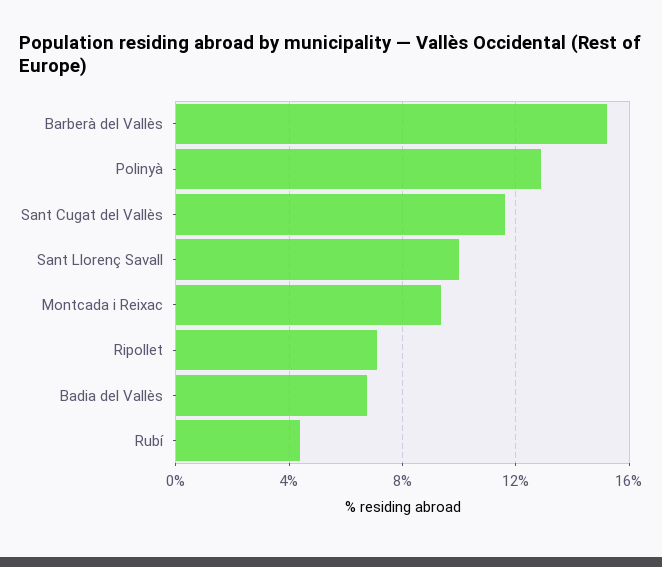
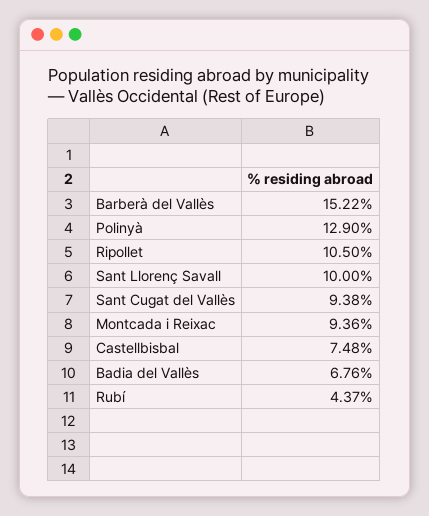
  {
    "Barberà del Vallès": 15.22,
    "Polinyà": 12.9,
-   "Sant Cugat del Vallès": 11.5,
+   "Sant Cugat del Vallès": 9.38,
    "Sant Llorenç Savall": 10,
    "Montcada i Reixac": 9.36,
-   "Ripollet": 7,
+   "Ripollet": 10.5,
    "Badia del Vallès": 6.76,
-   "Rubí": 4.37
+   "Rubí": 4.37,
+   "Castellbisbal": 7.48
  }

